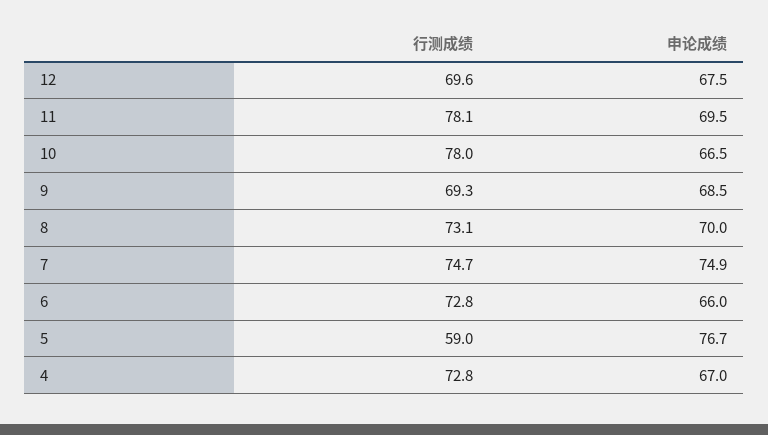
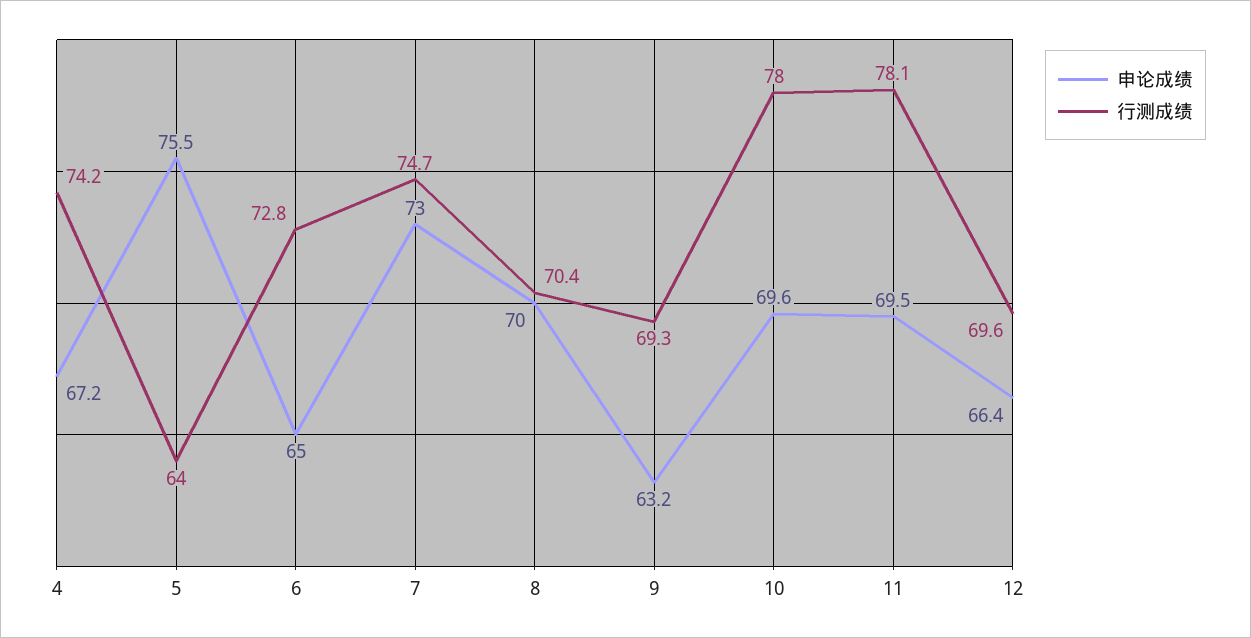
  {
    "行测成绩": {
      "12": 69.6,
      "11": 78.1,
      "10": 78,
      "9": 69.3,
-     "8": 73.1,
+     "8": 70.4,
      "7": 74.7,
      "6": 72.8,
-     "5": 59,
+     "5": 64,
-     "4": 72.8
+     "4": 74.2
    },
    "申论成绩": {
-     "12": 67.5,
+     "12": 66.4,
      "11": 69.5,
-     "10": 66.5,
+     "10": 69.6,
-     "9": 68.5,
+     "9": 63.2,
      "8": 70,
-     "7": 74.9,
+     "7": 73,
-     "6": 66,
+     "6": 65,
-     "5": 76.7,
+     "5": 75.5,
-     "4": 67
+     "4": 67.2
    }
  }

